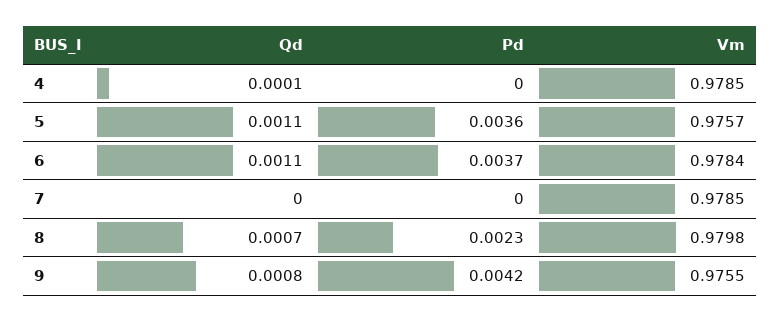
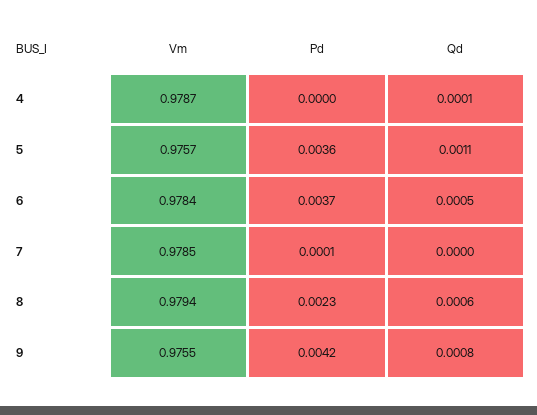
  {
    "Qd": {
      "4": 0.0001,
      "5": 0.0011,
-     "6": 0.0011,
+     "6": 0.0005,
      "7": 0,
-     "8": 0.0007,
+     "8": 0.0006,
      "9": 0.0008
    },
    "Pd": {
      "4": 0,
      "5": 0.0036,
      "6": 0.0037,
-     "7": 0,
+     "7": 0.0001,
      "8": 0.0023,
      "9": 0.0042
    },
    "Vm": {
-     "4": 0.9785,
+     "4": 0.9787,
      "5": 0.9757,
      "6": 0.9784,
      "7": 0.9785,
-     "8": 0.9798,
+     "8": 0.9794,
      "9": 0.9755
    }
  }

